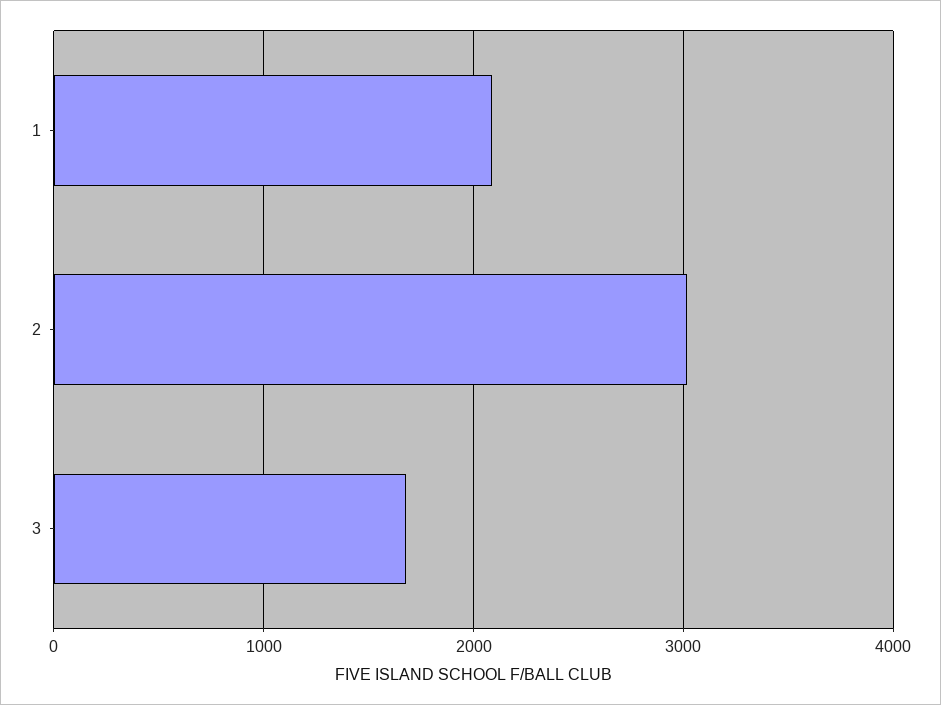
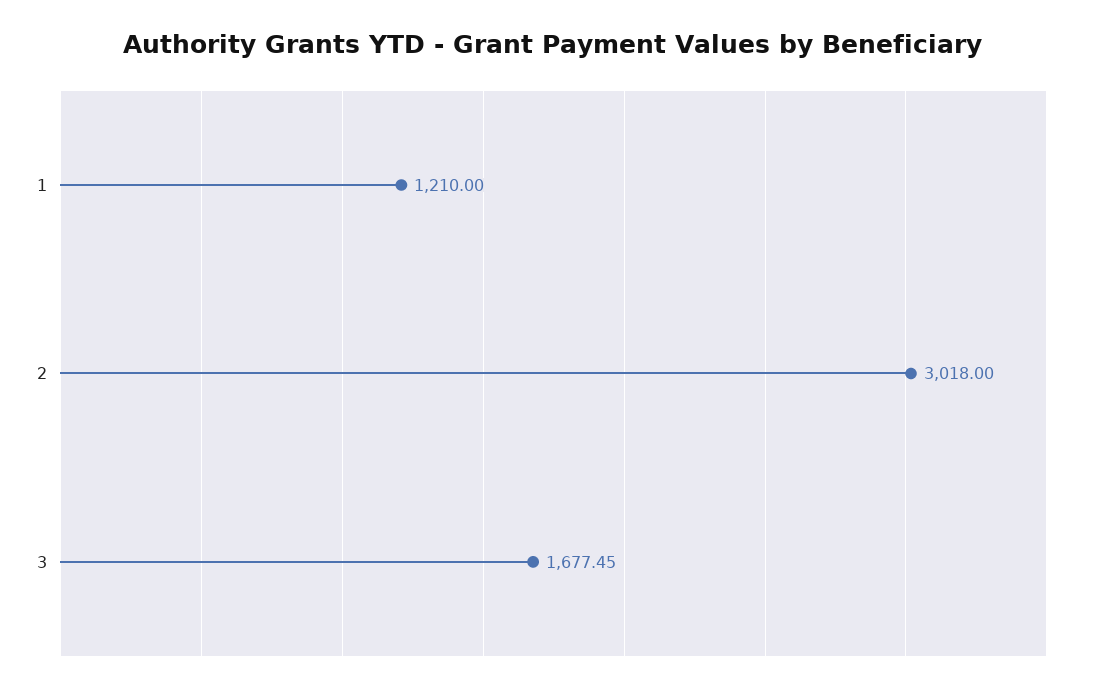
  {
-   "1": 2100,
+   "1": 1210,
    "2": 3018,
    "3": 1677.45
  }

